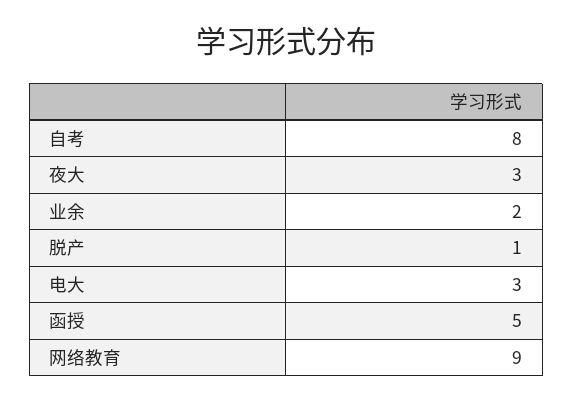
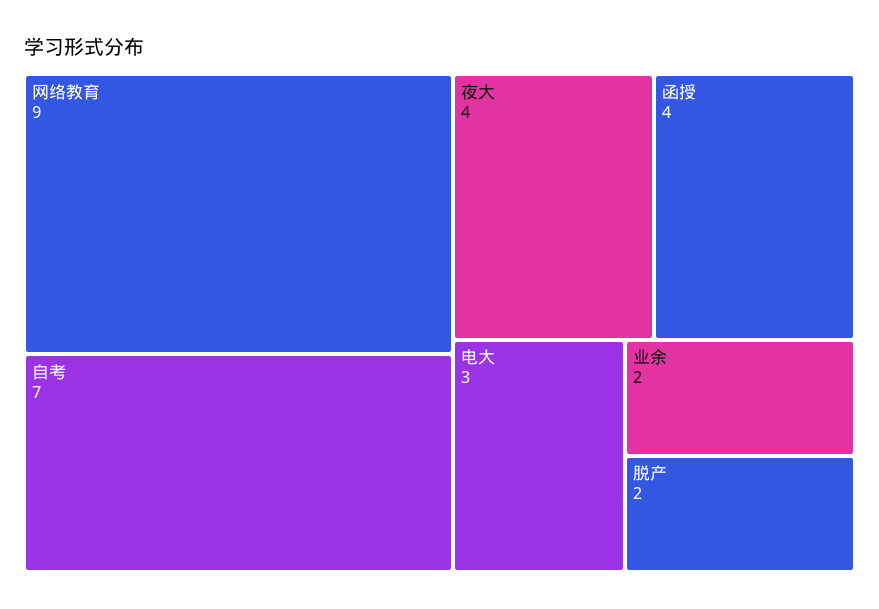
  {
-   "自考": 8,
+   "自考": 7,
-   "夜大": 3,
+   "夜大": 4,
    "业余": 2,
-   "脱产": 1,
+   "脱产": 2,
    "电大": 3,
-   "函授": 5,
+   "函授": 4,
    "网络教育": 9
  }

